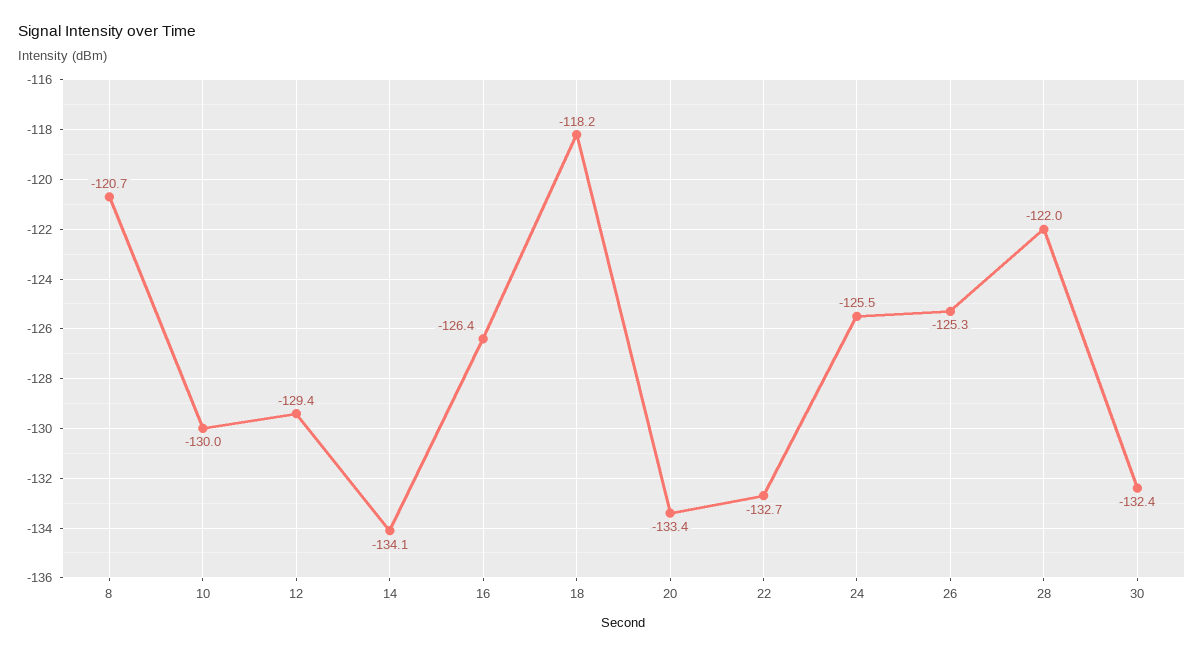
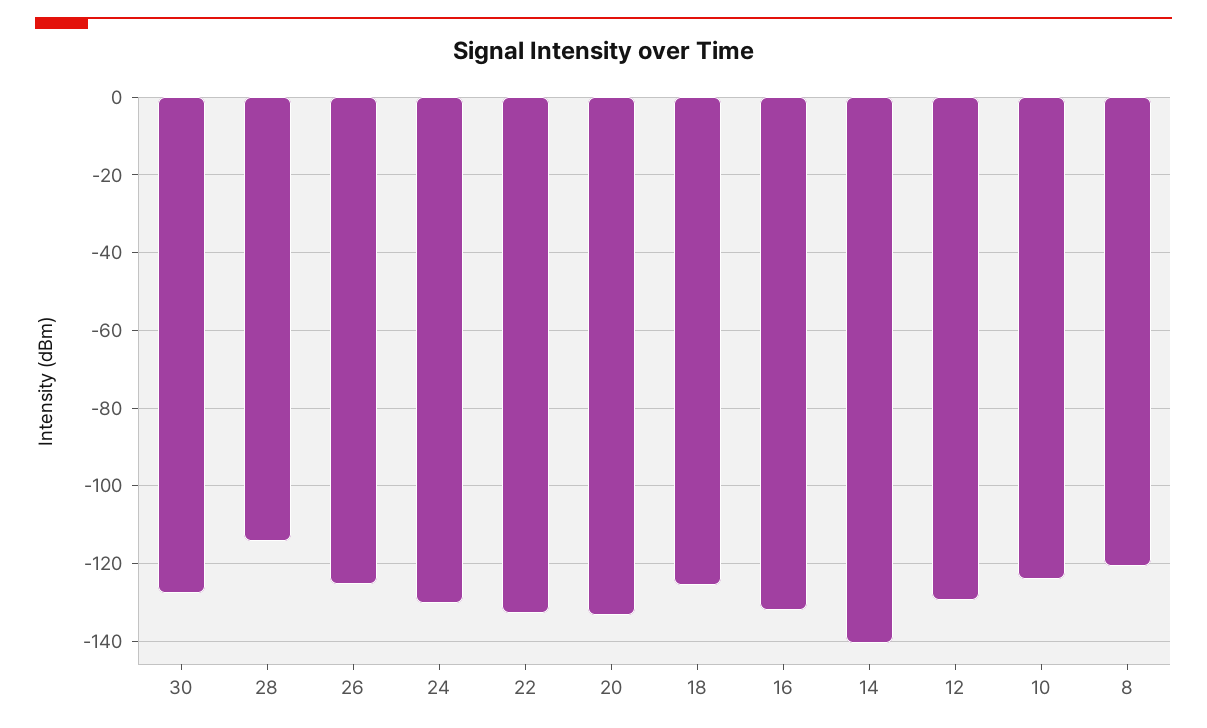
  {
    "8": -120.7,
-   "10": -130,
+   "10": -124,
    "12": -129.4,
-   "14": -134.1,
+   "14": -140,
-   "16": -126.4,
+   "16": -132,
-   "18": -118.2,
+   "18": -126,
    "20": -133.4,
    "22": -132.7,
-   "24": -125.5,
+   "24": -130,
    "26": -125.3,
-   "28": -122,
+   "28": -114,
-   "30": -132.4
+   "30": -128
  }

